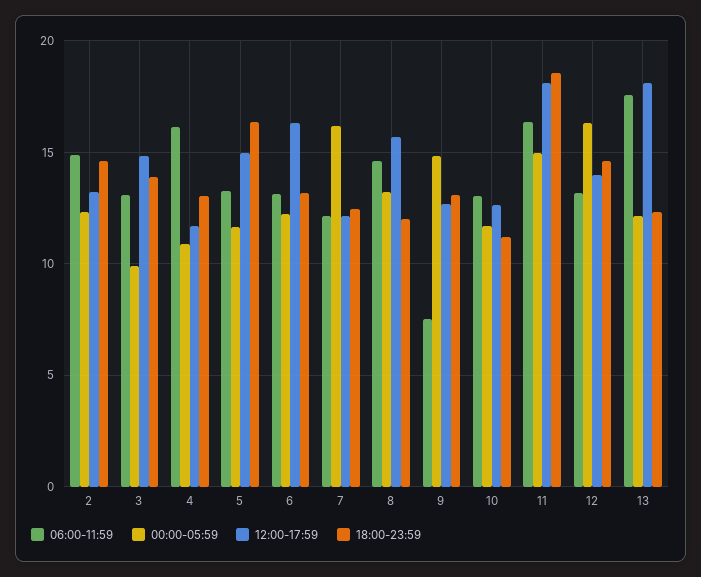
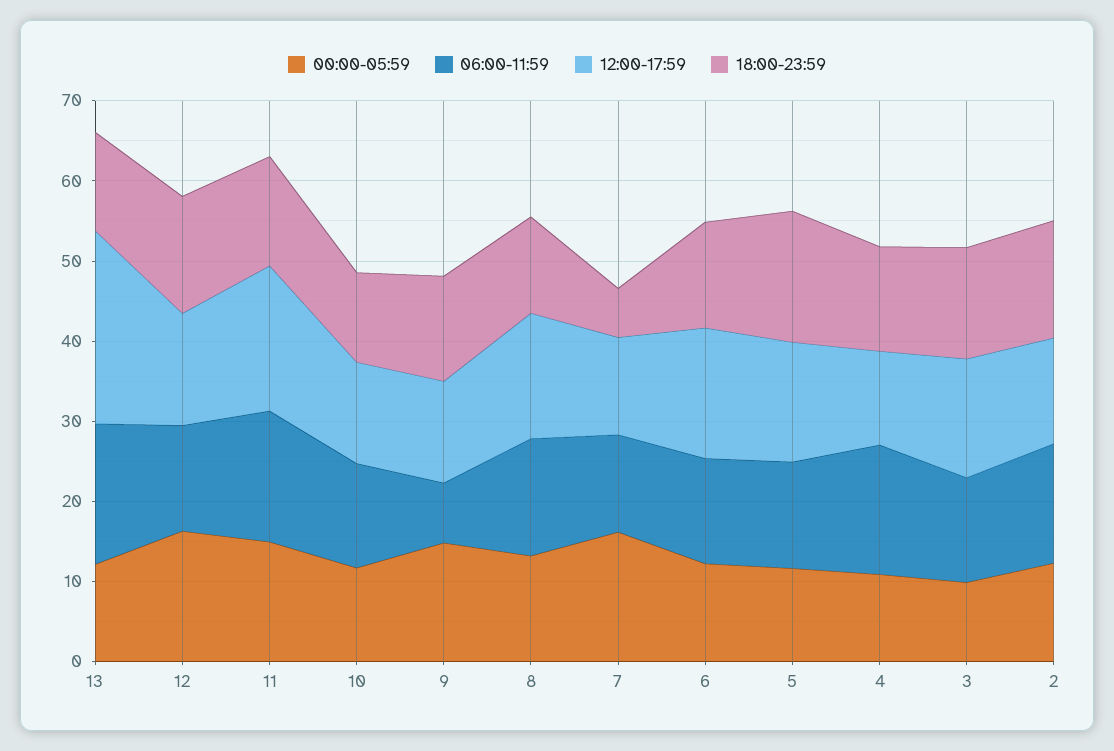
  {
    "06:00-11:59": {
      "2": 15,
      "3": 13,
      "4": 16,
      "5": 13.5,
      "6": 13,
      "7": 12,
      "8": 14.5,
      "9": 7.5,
      "10": 13,
      "11": 16.5,
      "12": 13,
      "13": 17.5
    },
    "00:00-05:59": {
      "2": 12.5,
      "3": 10,
      "4": 11,
      "5": 11.5,
      "6": 12,
      "7": 16,
      "8": 13,
      "9": 15,
      "10": 11.5,
      "11": 15,
      "12": 16.5,
      "13": 12
    },
    "12:00-17:59": {
      "2": 13,
      "3": 15,
      "4": 11.5,
      "5": 15,
      "6": 16.5,
      "7": 12,
      "8": 15.5,
      "9": 12.5,
      "10": 12.5,
      "11": 18,
      "12": 14,
-     "13": 18
+     "13": 24
    },
    "18:00-23:59": {
      "2": 14.5,
      "3": 14,
      "4": 13,
      "5": 16.5,
      "6": 13,
-     "7": 12.5,
+     "7": 6,
      "8": 12,
      "9": 13,
      "10": 11,
-     "11": 18.5,
+     "11": 14,
      "12": 14.5,
      "13": 12.5
    }
  }

